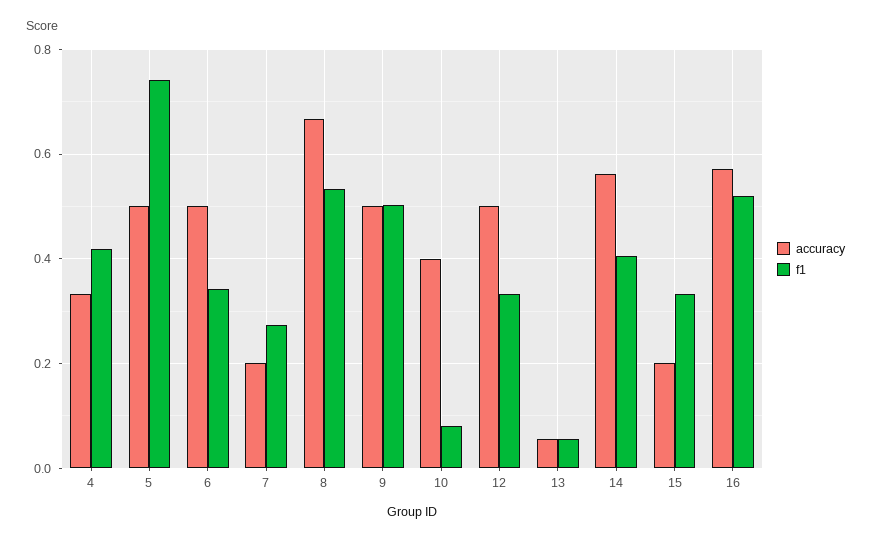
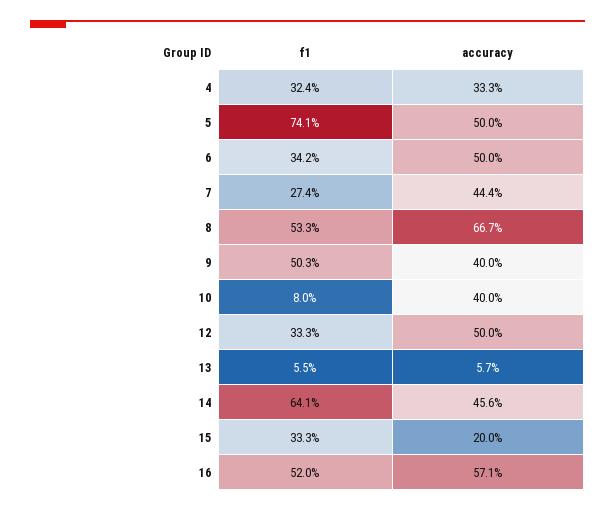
  {
    "accuracy": {
      "4": 0.333,
      "5": 0.5,
      "6": 0.5,
-     "7": 0.2,
+     "7": 0.444,
      "8": 0.667,
-     "9": 0.5,
+     "9": 0.4,
      "10": 0.4,
      "12": 0.5,
      "13": 0.057,
-     "14": 0.56,
+     "14": 0.456,
      "15": 0.2,
      "16": 0.571
    },
    "f1": {
-     "4": 0.42,
+     "4": 0.324,
      "5": 0.741,
      "6": 0.342,
      "7": 0.274,
      "8": 0.533,
      "9": 0.503,
      "10": 0.08,
      "12": 0.333,
      "13": 0.055,
-     "14": 0.4,
+     "14": 0.641,
      "15": 0.333,
      "16": 0.52
    }
  }

